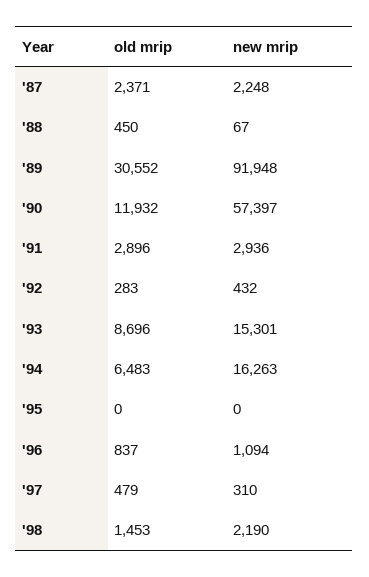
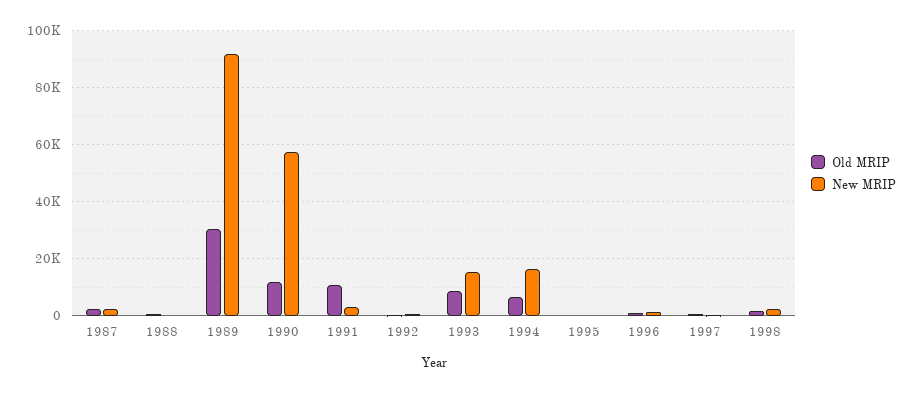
  {
    "old mrip": {
      "'87": 2371,
      "'88": 450,
      "'89": 30552,
      "'90": 11932,
-     "'91": 2896,
+     "'91": 10000,
      "'92": 283,
      "'93": 8696,
      "'94": 6483,
      "'95": 0,
      "'96": 837,
      "'97": 479,
      "'98": 1453
    },
    "new mrip": {
      "'87": 2248,
      "'88": 67,
      "'89": 91948,
      "'90": 57397,
      "'91": 2936,
      "'92": 432,
      "'93": 15301,
      "'94": 16263,
      "'95": 0,
      "'96": 1094,
      "'97": 310,
      "'98": 2190
    }
  }

